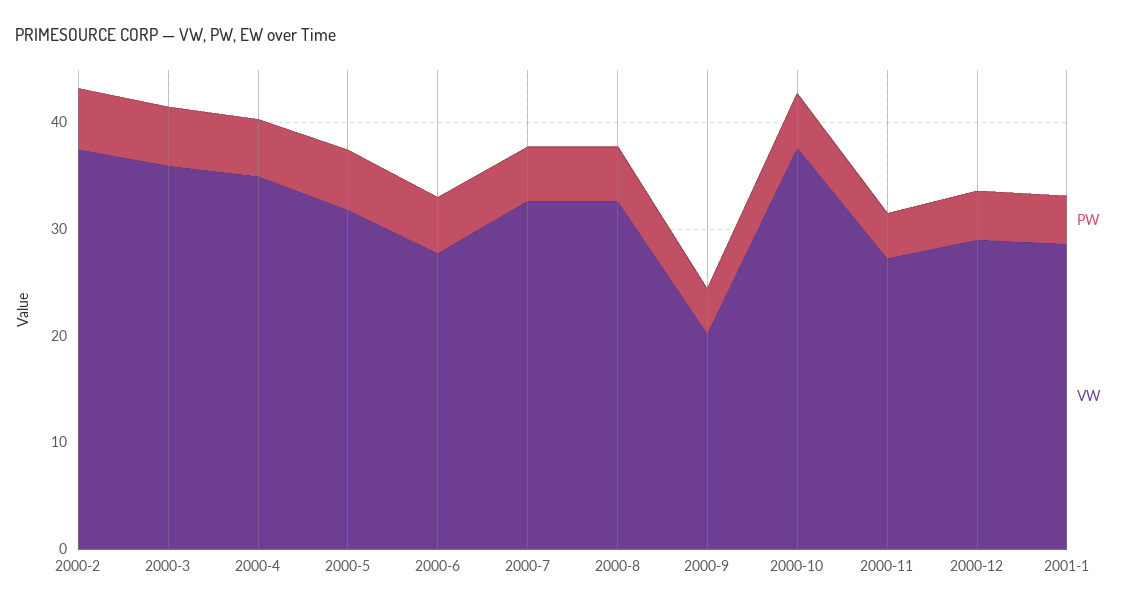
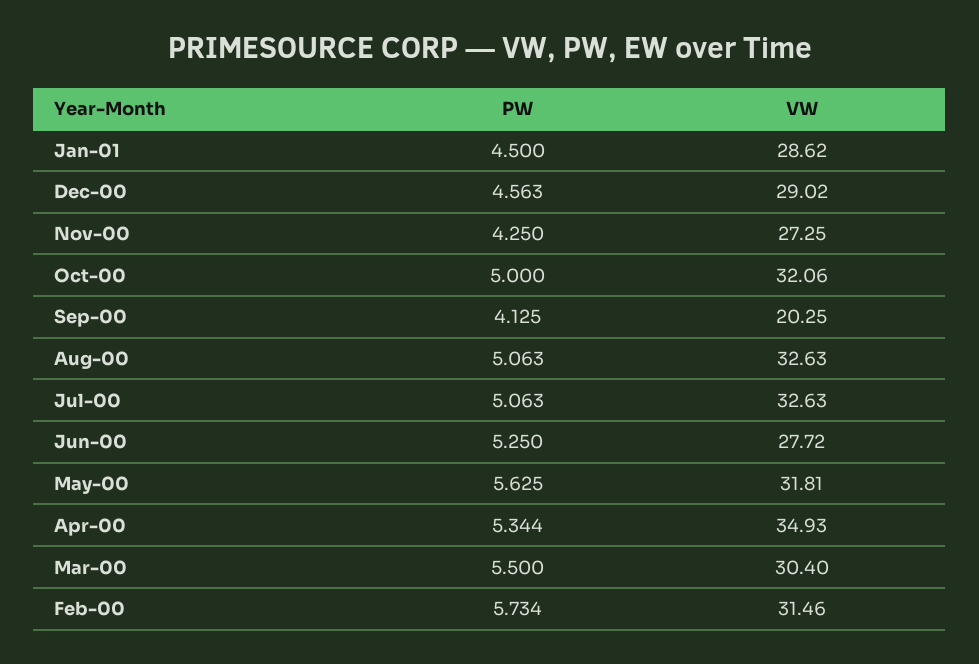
  {
    "PW": {
      "2000-2": 5.734,
      "2000-3": 5.5,
      "2000-4": 5.344,
      "2000-5": 5.625,
      "2000-6": 5.25,
      "2000-7": 5.063,
      "2000-8": 5.063,
      "2000-9": 4.125,
      "2000-10": 5,
      "2000-11": 4.25,
      "2000-12": 4.563,
      "2001-1": 4.5
    },
    "VW": {
-     "2000-2": 38,
+     "2000-2": 31.46,
-     "2000-3": 36,
+     "2000-3": 30.4,
      "2000-4": 34.93,
      "2000-5": 31.81,
      "2000-6": 27.72,
      "2000-7": 32.63,
      "2000-8": 32.63,
      "2000-9": 20.25,
-     "2000-10": 38,
+     "2000-10": 32.06,
      "2000-11": 27.25,
      "2000-12": 29.02,
      "2001-1": 28.62
    }
  }

